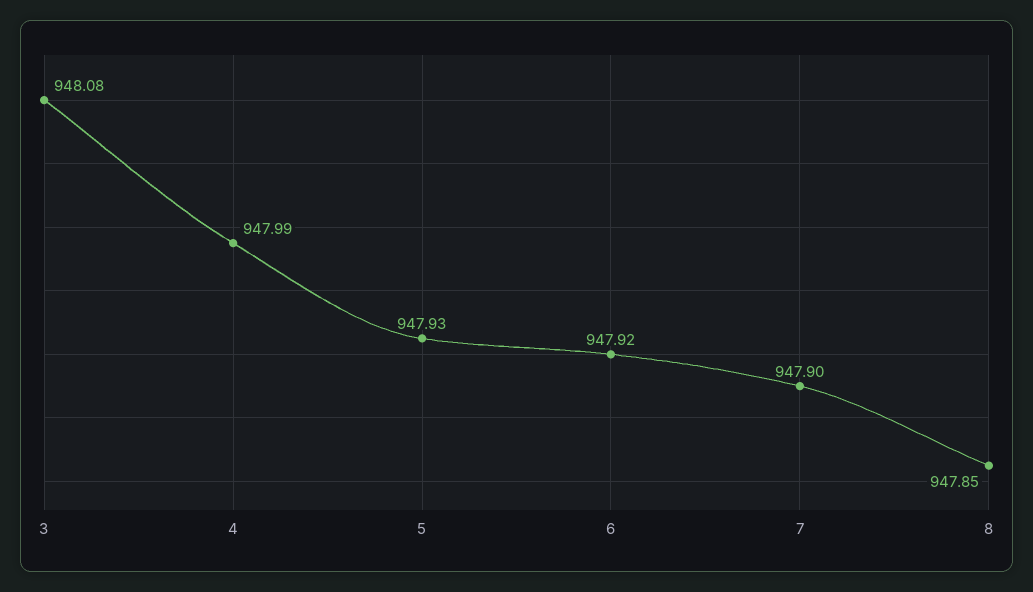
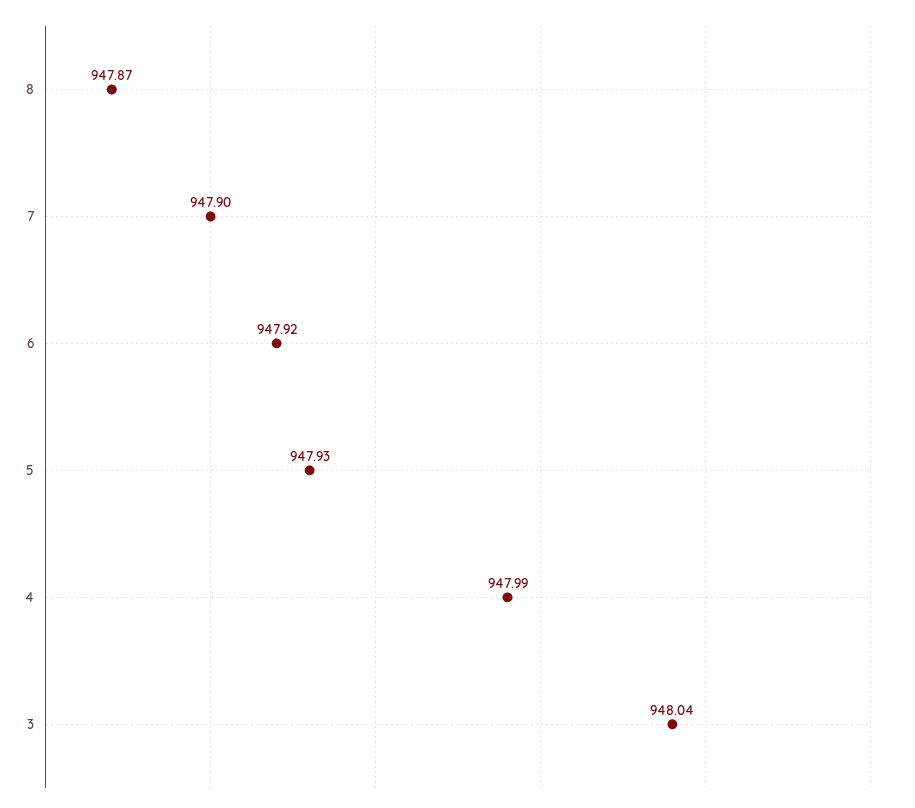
  {
-   "3": 948.08,
+   "3": 948.04,
    "4": 947.99,
    "5": 947.93,
    "6": 947.92,
    "7": 947.9,
-   "8": 947.85
+   "8": 947.87
  }

